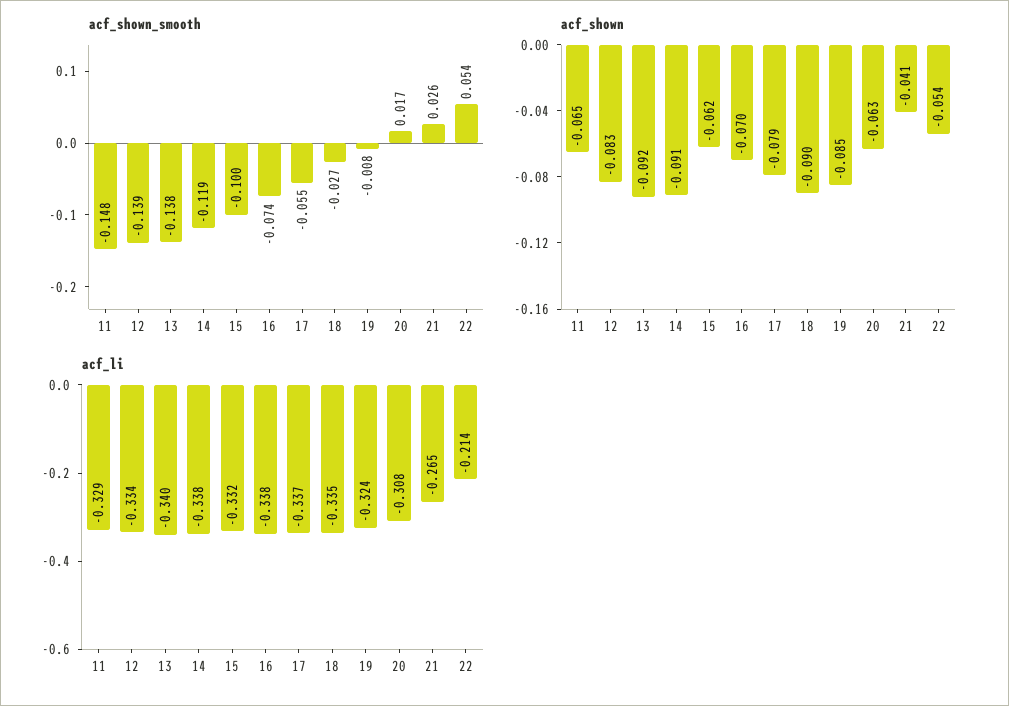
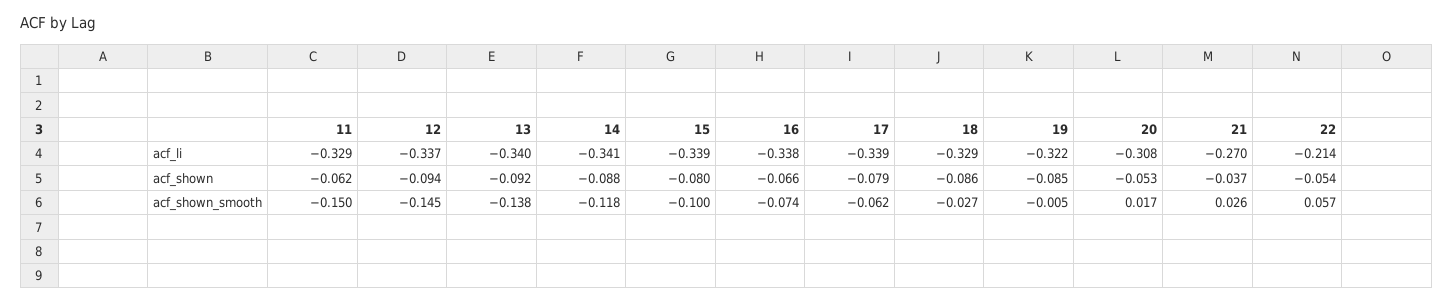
  {
    "acf_shown_smooth": {
-     "11": -0.148,
+     "11": -0.15,
-     "12": -0.139,
+     "12": -0.145,
      "13": -0.138,
-     "14": -0.119,
+     "14": -0.118,
      "15": -0.1,
      "16": -0.074,
-     "17": -0.055,
+     "17": -0.062,
      "18": -0.027,
-     "19": -0.008,
+     "19": -0.005,
      "20": 0.017,
      "21": 0.026,
-     "22": 0.054
+     "22": 0.057
    },
    "acf_shown": {
-     "11": -0.065,
+     "11": -0.062,
-     "12": -0.083,
+     "12": -0.094,
      "13": -0.092,
-     "14": -0.091,
+     "14": -0.088,
-     "15": -0.062,
+     "15": -0.08,
-     "16": -0.07,
+     "16": -0.066,
      "17": -0.079,
-     "18": -0.09,
+     "18": -0.086,
      "19": -0.085,
-     "20": -0.063,
+     "20": -0.053,
-     "21": -0.041,
+     "21": -0.037,
      "22": -0.054
    },
    "acf_li": {
      "11": -0.329,
-     "12": -0.334,
+     "12": -0.337,
      "13": -0.34,
-     "14": -0.338,
+     "14": -0.341,
-     "15": -0.332,
+     "15": -0.339,
      "16": -0.338,
-     "17": -0.337,
+     "17": -0.339,
-     "18": -0.335,
+     "18": -0.329,
-     "19": -0.324,
+     "19": -0.322,
      "20": -0.308,
-     "21": -0.265,
+     "21": -0.27,
      "22": -0.214
    }
  }

